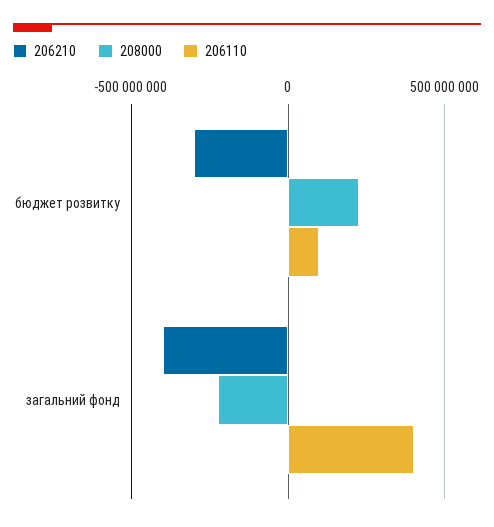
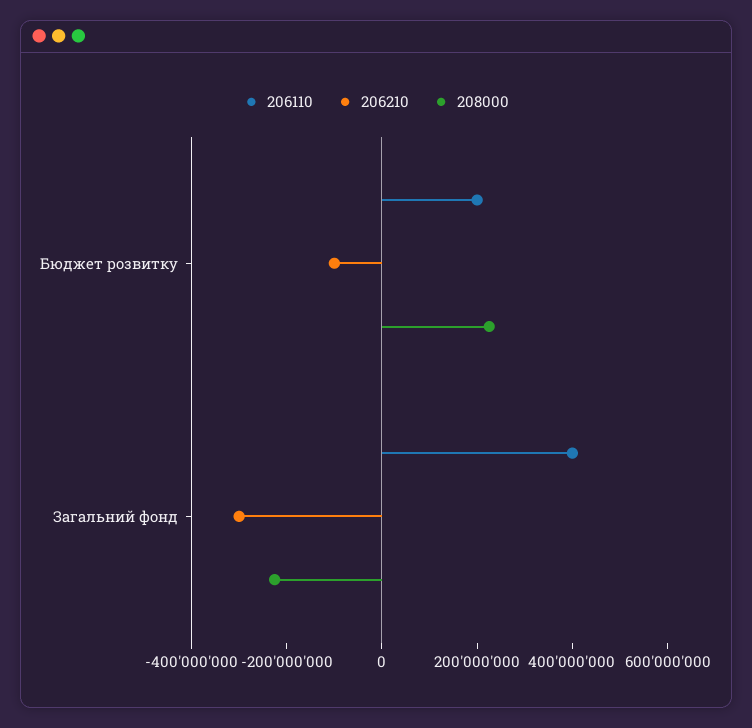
  {
    "206210": {
-     "бюджет розвитку": -300000000,
+     "бюджет розвитку": -100000000,
-     "загальний фонд": -400000000
+     "загальний фонд": -300000000
    },
    "208000": {
      "бюджет розвитку": 250000000,
      "загальний фонд": -250000000
    },
    "206110": {
-     "бюджет розвитку": 100000000,
+     "бюджет розвитку": 200000000,
      "загальний фонд": 400000000
    }
  }

